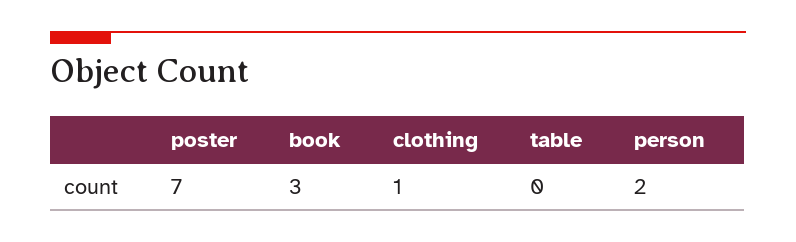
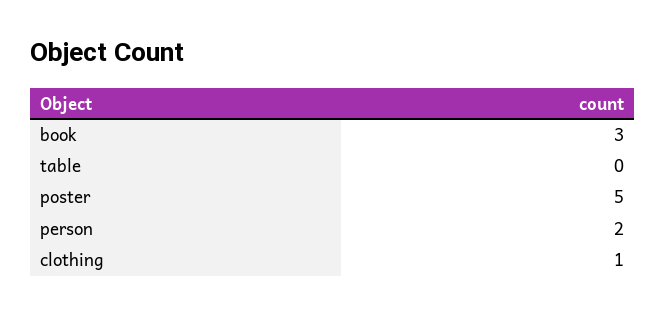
  {
-   "poster": 7,
+   "poster": 5,
    "book": 3,
    "clothing": 1,
    "table": 0,
    "person": 2
  }

